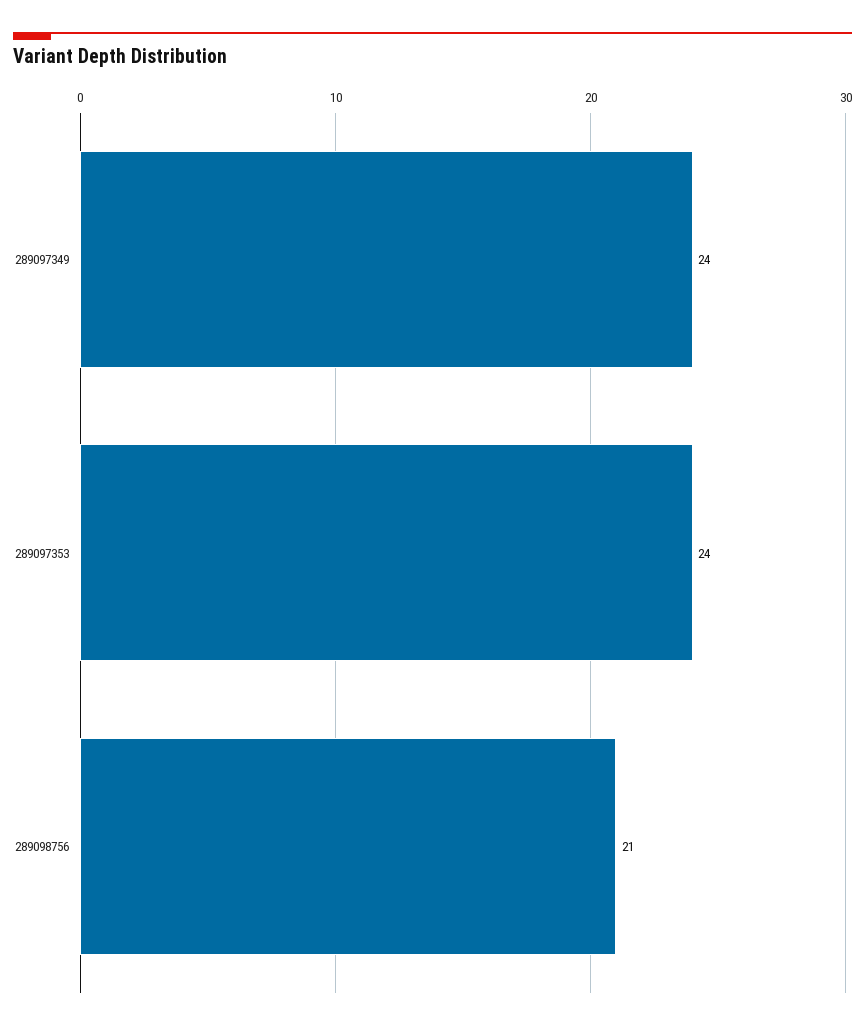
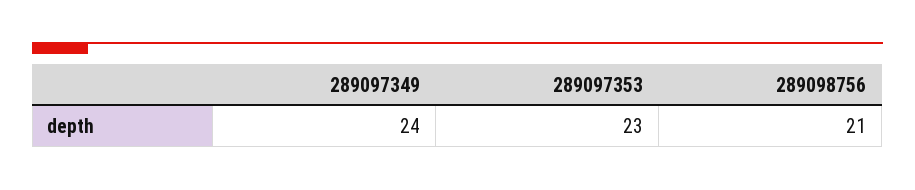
  {
    "289097349": 24,
-   "289097353": 24,
+   "289097353": 23,
    "289098756": 21
  }

